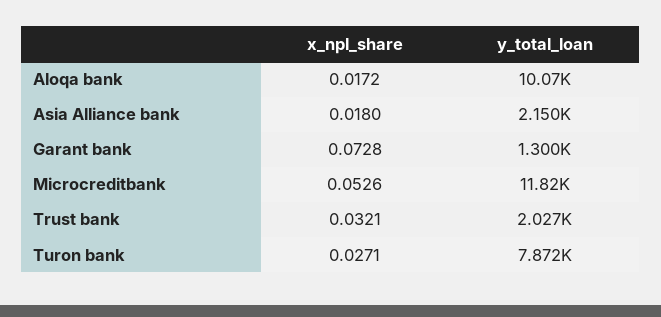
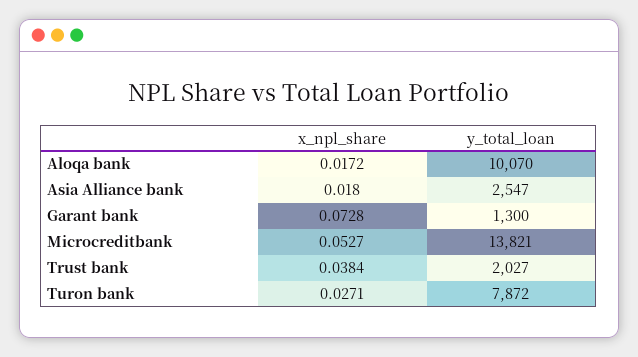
  {
    "x_npl_share": {
      "Aloqa bank": 0.0172,
      "Asia Alliance bank": 0.018,
      "Garant bank": 0.0728,
-     "Microcreditbank": 0.0526,
+     "Microcreditbank": 0.0527,
-     "Trust bank": 0.0321,
+     "Trust bank": 0.0384,
      "Turon bank": 0.0271
    },
    "y_total_loan": {
      "Aloqa bank": 10070,
-     "Asia Alliance bank": 2150,
+     "Asia Alliance bank": 2547,
      "Garant bank": 1300,
-     "Microcreditbank": 11820,
+     "Microcreditbank": 13821,
      "Trust bank": 2027,
      "Turon bank": 7872
    }
  }

